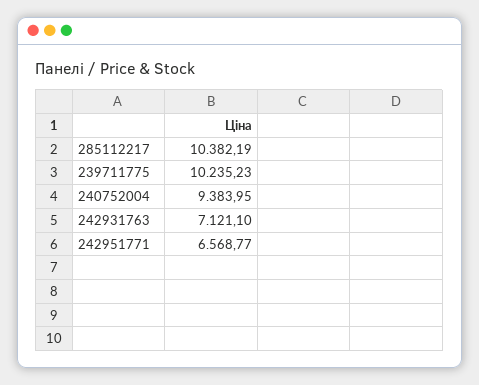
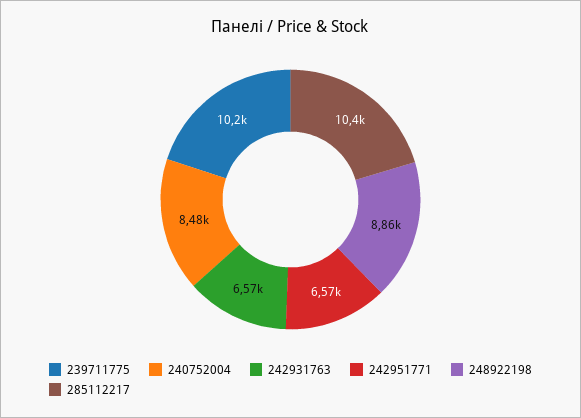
  {
    "285112217": 10382.19,
    "239711775": 10235.23,
-   "240752004": 9383.95,
+   "240752004": 8480,
-   "242931763": 7121.1,
+   "242931763": 6570,
-   "242951771": 6568.77
+   "242951771": 6568.77,
+   "248922198": 8860
  }

